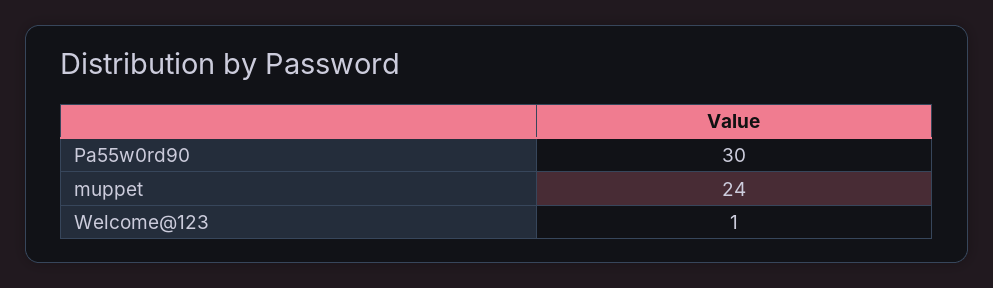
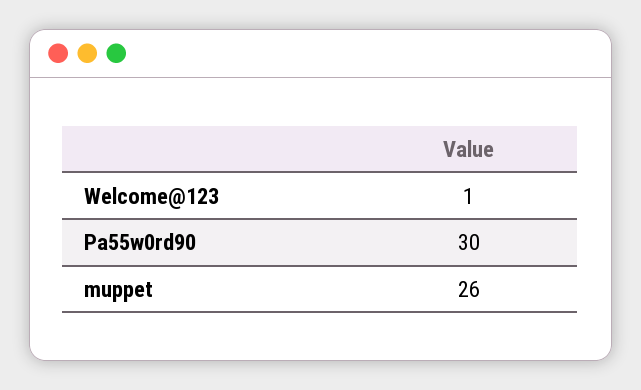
  {
    "Pa55w0rd90": 30,
-   "muppet": 24,
+   "muppet": 26,
    "Welcome@123": 1
  }

